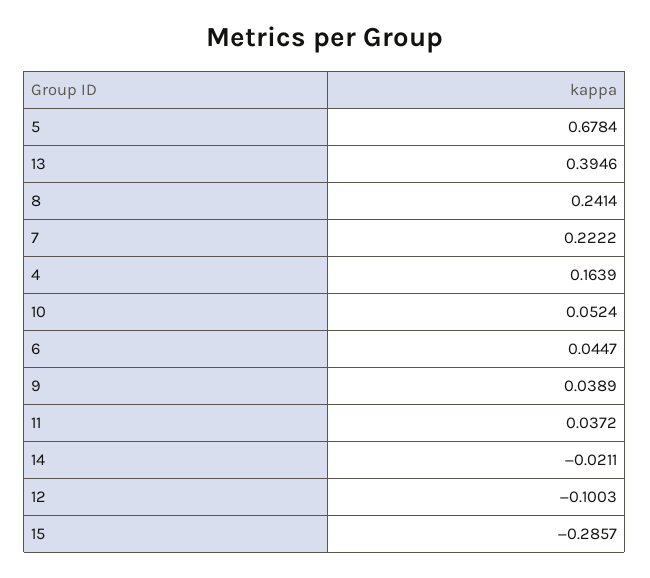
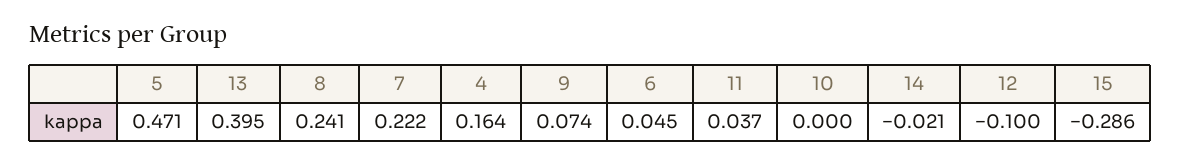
  {
-   "5": 0.6784,
+   "5": 0.471,
    "13": 0.3946,
    "8": 0.2414,
    "7": 0.2222,
    "4": 0.1639,
-   "10": 0.0524,
+   "10": 0,
    "6": 0.0447,
-   "9": 0.0389,
+   "9": 0.074,
    "11": 0.0372,
    "14": -0.0211,
    "12": -0.1003,
    "15": -0.2857
  }

